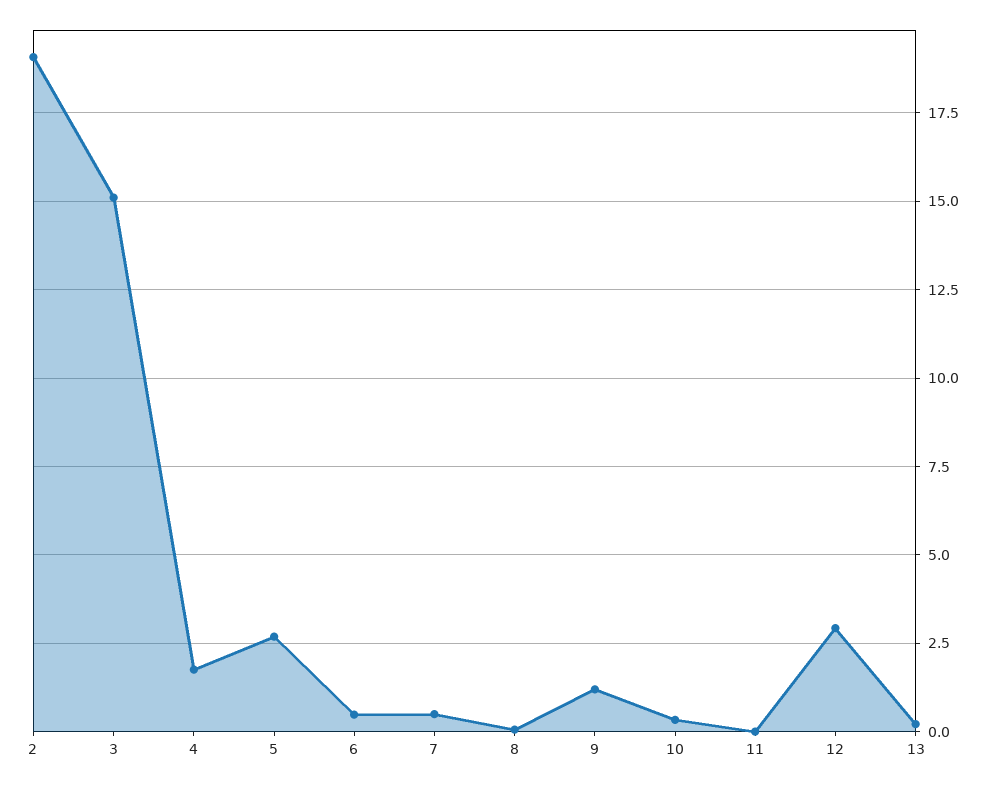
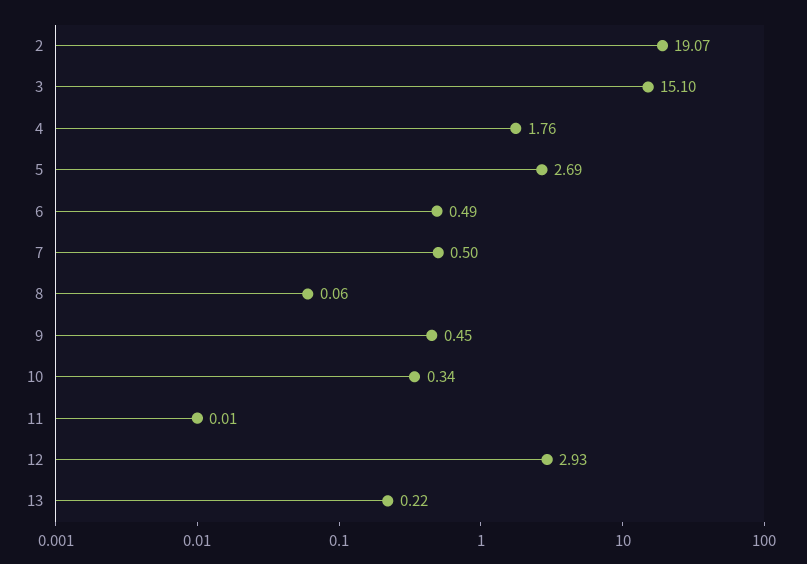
  {
    "2": 19.07,
    "3": 15.1,
    "4": 1.76,
    "5": 2.69,
    "6": 0.49,
    "7": 0.5,
    "8": 0.06,
-   "9": 1.25,
+   "9": 0.45,
    "10": 0.34,
    "11": 0.01,
    "12": 2.93,
    "13": 0.22
  }

